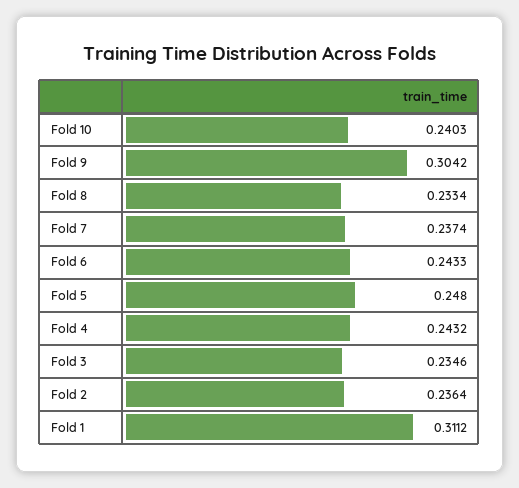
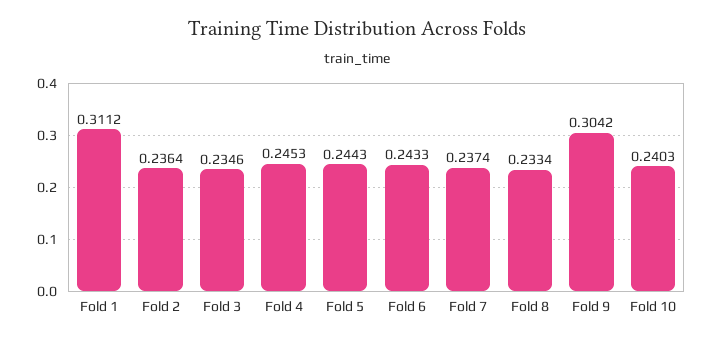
  {
    "Fold 10": 0.2403,
    "Fold 9": 0.3042,
    "Fold 8": 0.2334,
    "Fold 7": 0.2374,
    "Fold 6": 0.2433,
-   "Fold 5": 0.248,
+   "Fold 5": 0.2443,
-   "Fold 4": 0.2432,
+   "Fold 4": 0.2453,
    "Fold 3": 0.2346,
    "Fold 2": 0.2364,
    "Fold 1": 0.3112
  }

